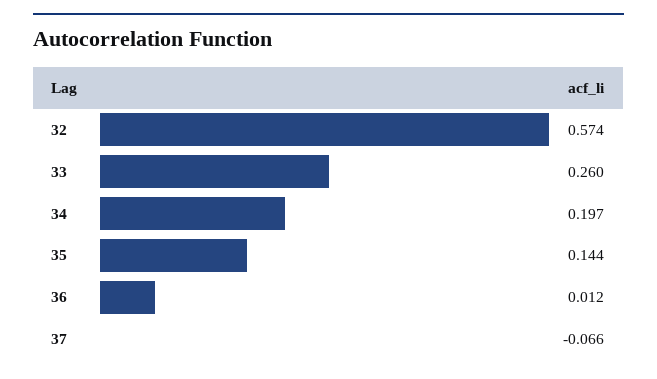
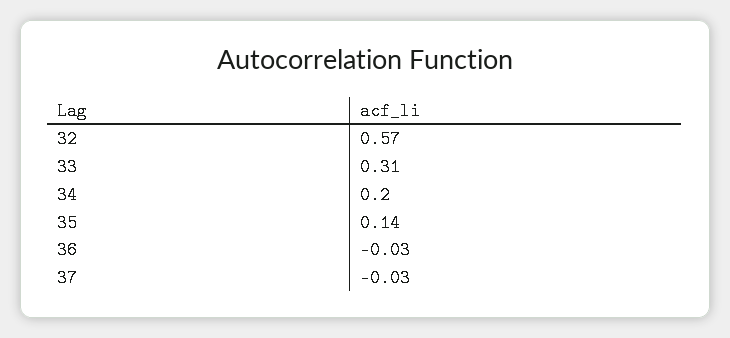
  {
    "32": 0.574,
-   "33": 0.26,
+   "33": 0.31,
    "34": 0.197,
    "35": 0.144,
-   "36": 0.012,
+   "36": -0.03,
-   "37": -0.066
+   "37": -0.03
  }

